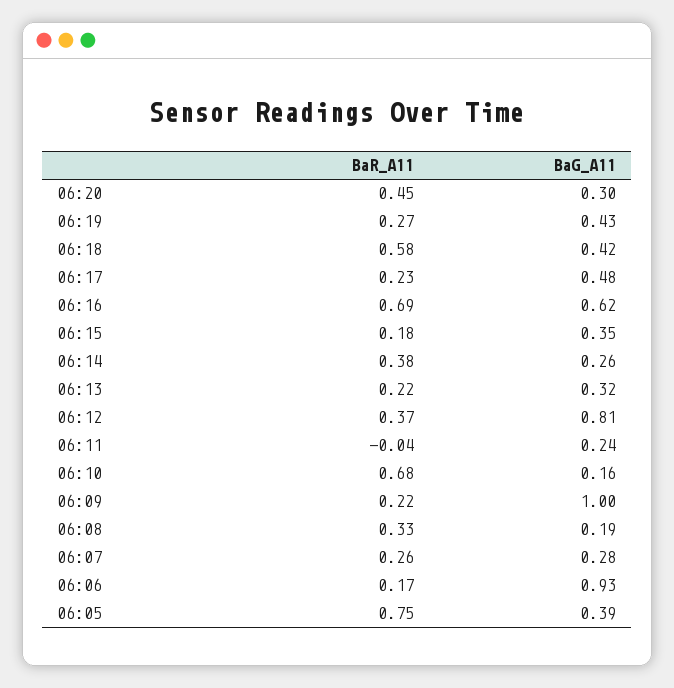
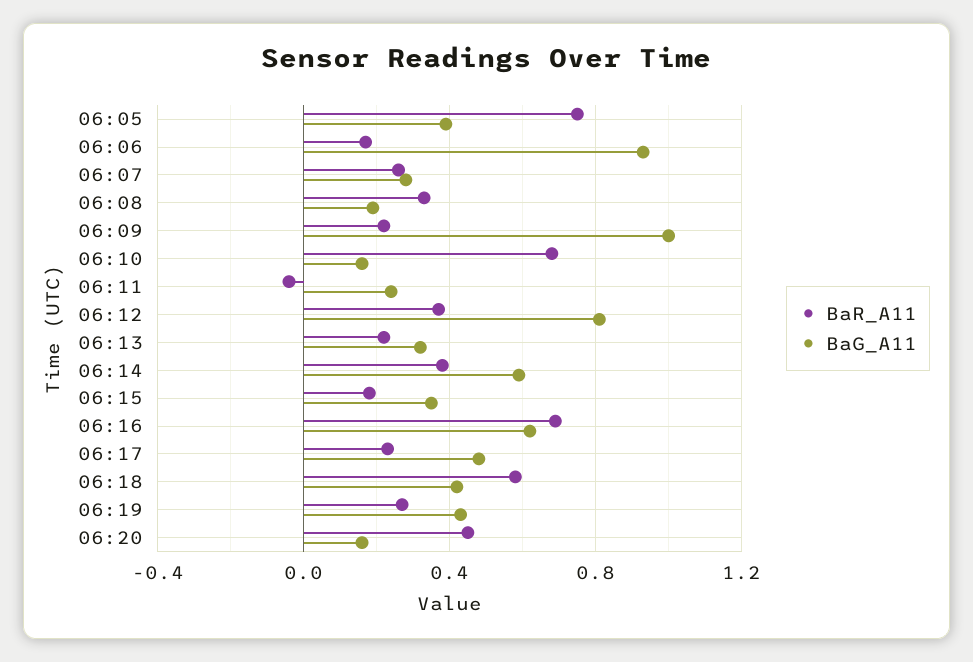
  {
    "BaR_A11": {
      "06:20": 0.45,
      "06:19": 0.27,
      "06:18": 0.58,
      "06:17": 0.23,
      "06:16": 0.69,
      "06:15": 0.18,
      "06:14": 0.38,
      "06:13": 0.22,
      "06:12": 0.37,
      "06:11": -0.04,
      "06:10": 0.68,
      "06:09": 0.22,
      "06:08": 0.33,
      "06:07": 0.26,
      "06:06": 0.17,
      "06:05": 0.75
    },
    "BaG_A11": {
-     "06:20": 0.3,
+     "06:20": 0.15,
      "06:19": 0.43,
      "06:18": 0.42,
      "06:17": 0.48,
      "06:16": 0.62,
      "06:15": 0.35,
-     "06:14": 0.26,
+     "06:14": 0.6,
      "06:13": 0.32,
      "06:12": 0.81,
      "06:11": 0.24,
      "06:10": 0.16,
      "06:09": 1,
      "06:08": 0.19,
      "06:07": 0.28,
      "06:06": 0.93,
      "06:05": 0.39
    }
  }

